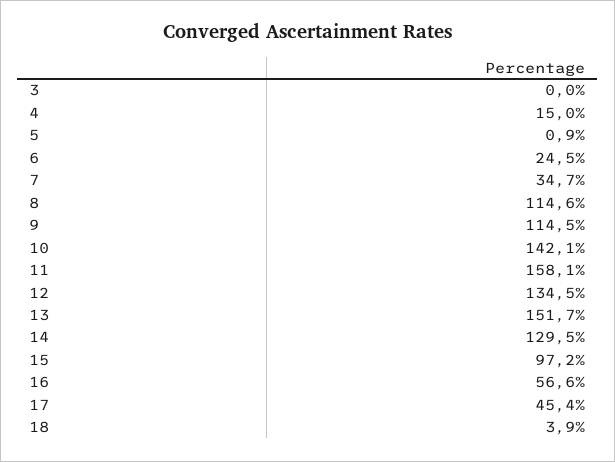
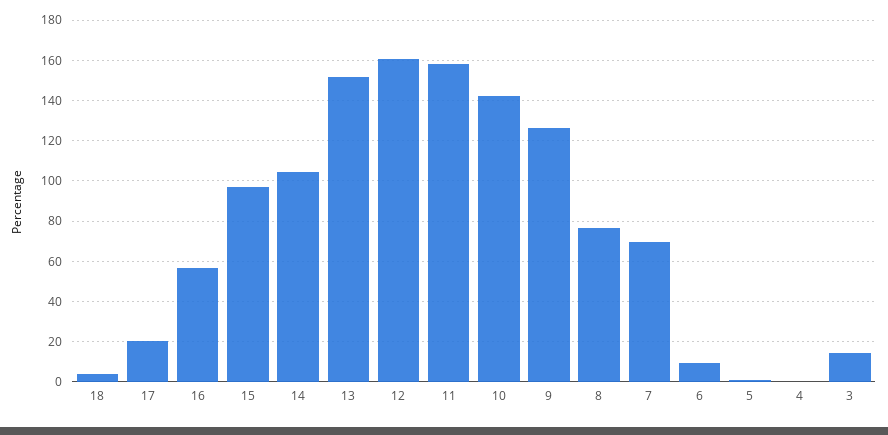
  {
-   "3": 0,
+   "3": 15,
-   "4": 15,
+   "4": 0,
    "5": 0.9,
-   "6": 24.5,
+   "6": 10,
-   "7": 34.7,
+   "7": 70,
-   "8": 114.6,
+   "8": 75,
-   "9": 114.5,
+   "9": 125,
    "10": 142.1,
    "11": 158.1,
-   "12": 134.5,
+   "12": 160,
    "13": 151.7,
-   "14": 129.5,
+   "14": 105,
    "15": 97.2,
    "16": 56.6,
-   "17": 45.4,
+   "17": 20,
    "18": 3.9
  }

